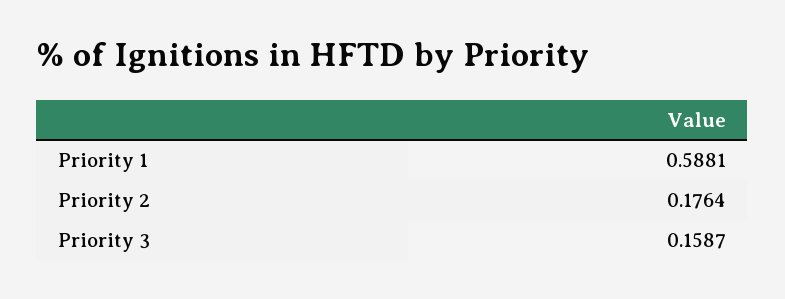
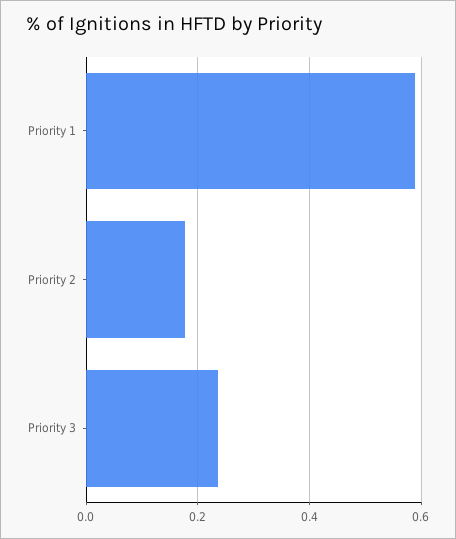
  {
    "Priority 1": 0.5881,
    "Priority 2": 0.1764,
-   "Priority 3": 0.1587
+   "Priority 3": 0.24
  }

